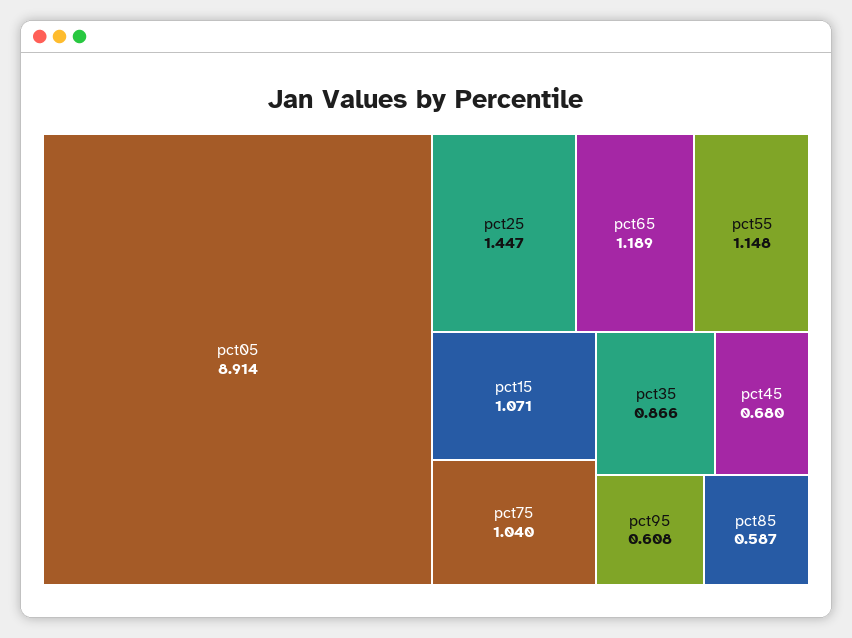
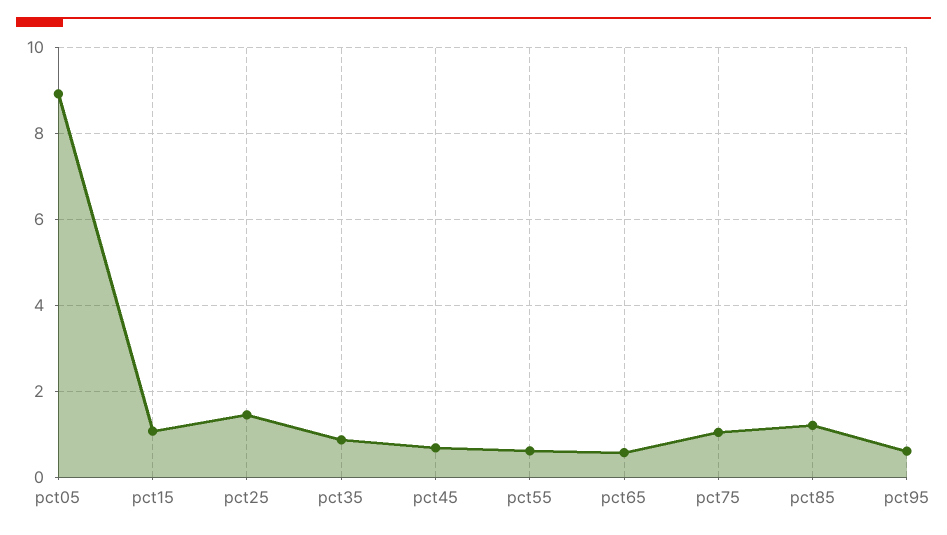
  {
    "pct05": 8.914,
    "pct25": 1.447,
-   "pct65": 1.189,
+   "pct65": 0.6,
-   "pct55": 1.148,
+   "pct55": 0.6,
    "pct15": 1.071,
    "pct75": 1.04,
    "pct35": 0.866,
    "pct45": 0.68,
    "pct95": 0.608,
-   "pct85": 0.587
+   "pct85": 1.2
  }

